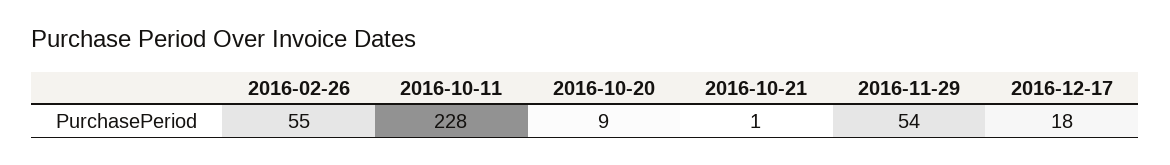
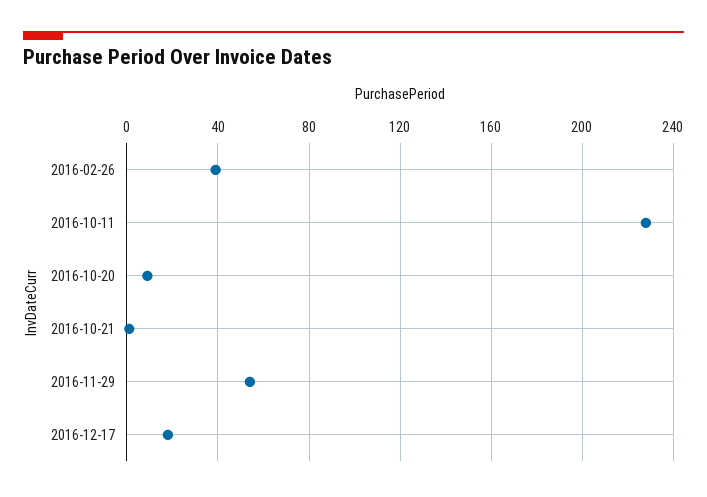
  {
-   "2016-02-26": 55,
+   "2016-02-26": 40,
    "2016-10-11": 228,
    "2016-10-20": 9,
    "2016-10-21": 1,
    "2016-11-29": 54,
    "2016-12-17": 18
  }

